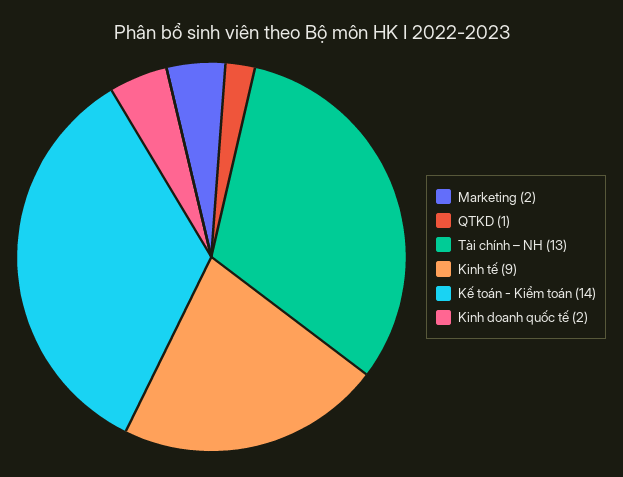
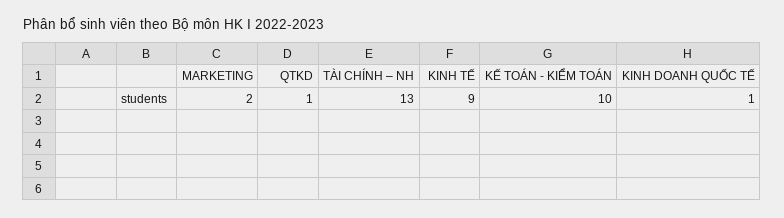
  {
    "Marketing": 2,
    "QTKD": 1,
    "Tài chính – NH": 13,
    "Kinh tế": 9,
-   "Kế toán - Kiểm toán": 14,
+   "Kế toán - Kiểm toán": 10,
-   "Kinh doanh quốc tế": 2
+   "Kinh doanh quốc tế": 1
  }

